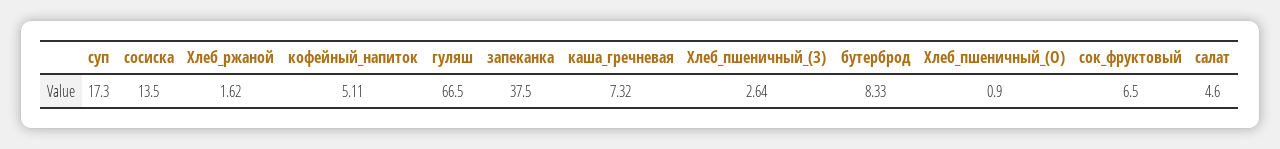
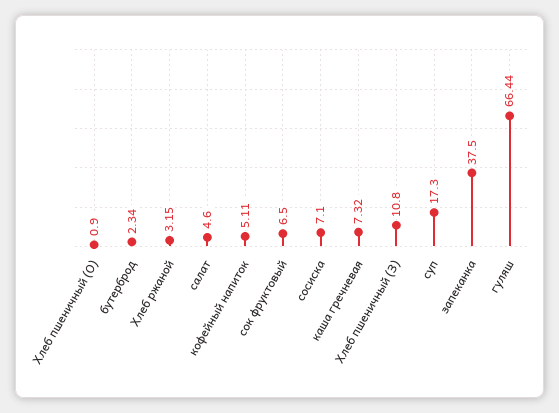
  {
    "суп": 17.3,
-   "сосиска": 13.5,
+   "сосиска": 7.1,
-   "Хлеб_ржаной": 1.62,
+   "Хлеб_ржаной": 3.15,
    "кофейный_напиток": 5.11,
-   "гуляш": 66.5,
+   "гуляш": 66.44,
    "запеканка": 37.5,
    "каша_гречневая": 7.32,
-   "Хлеб_пшеничный_(З)": 2.64,
+   "Хлеб_пшеничный_(З)": 10.8,
-   "бутерброд": 8.33,
+   "бутерброд": 2.34,
    "Хлеб_пшеничный_(О)": 0.9,
    "сок_фруктовый": 6.5,
    "салат": 4.6
  }

